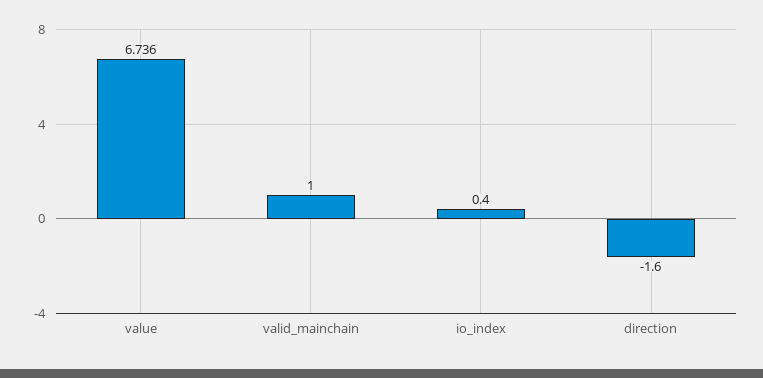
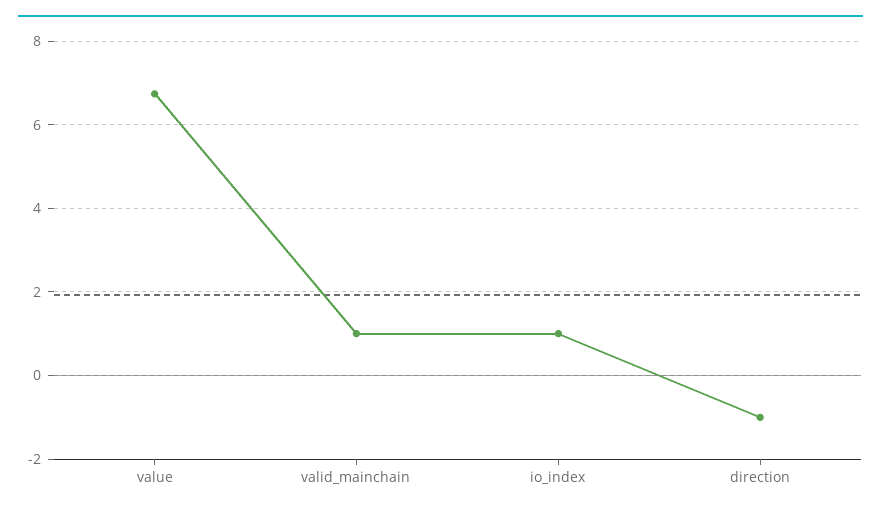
  {
    "value": 6.736,
    "valid_mainchain": 1,
-   "io_index": 0.4,
+   "io_index": 1,
-   "direction": -1.6
+   "direction": -1
  }

